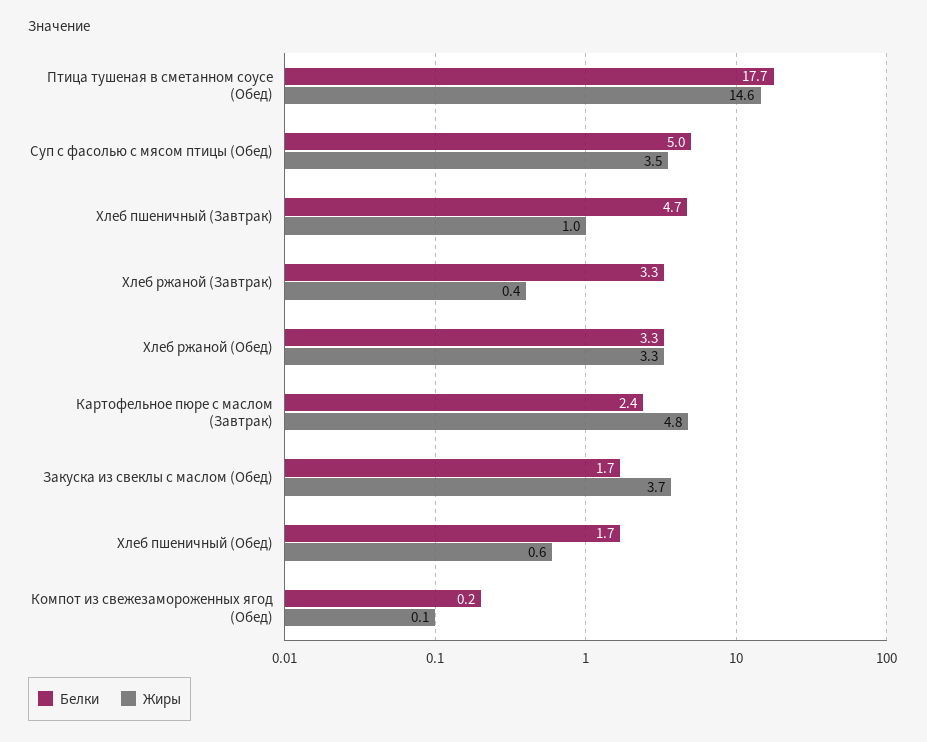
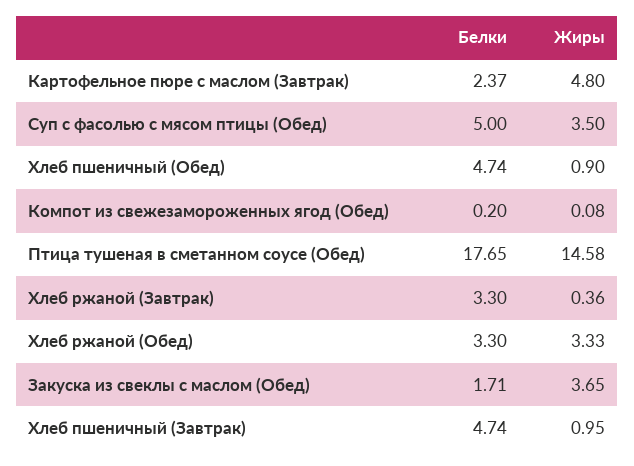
  {
    "Белки": {
      "Птица тушеная в сметанном соусе (Обед)": 17.65,
      "Суп с фасолью с мясом птицы (Обед)": 5,
      "Хлеб пшеничный (Завтрак)": 4.74,
      "Хлеб ржаной (Завтрак)": 3.3,
      "Хлеб ржаной (Обед)": 3.3,
      "Картофельное пюре с маслом (Завтрак)": 2.37,
      "Закуска из свеклы с маслом (Обед)": 1.71,
-     "Хлеб пшеничный (Обед)": 1.7,
+     "Хлеб пшеничный (Обед)": 4.74,
      "Компот из свежезамороженных ягод (Обед)": 0.2
    },
    "Жиры": {
      "Птица тушеная в сметанном соусе (Обед)": 14.58,
      "Суп с фасолью с мясом птицы (Обед)": 3.5,
      "Хлеб пшеничный (Завтрак)": 0.95,
      "Хлеб ржаной (Завтрак)": 0.36,
      "Хлеб ржаной (Обед)": 3.33,
      "Картофельное пюре с маслом (Завтрак)": 4.8,
      "Закуска из свеклы с маслом (Обед)": 3.65,
-     "Хлеб пшеничный (Обед)": 0.6,
+     "Хлеб пшеничный (Обед)": 0.9,
      "Компот из свежезамороженных ягод (Обед)": 0.08
    }
  }

